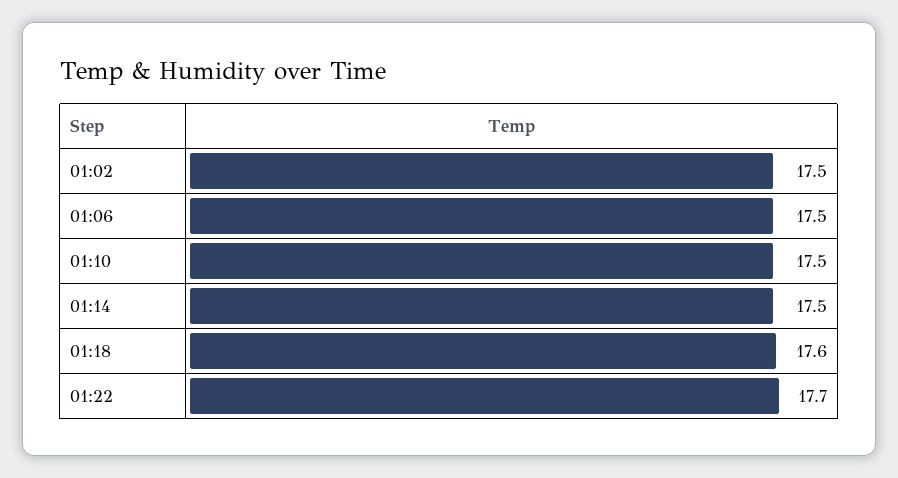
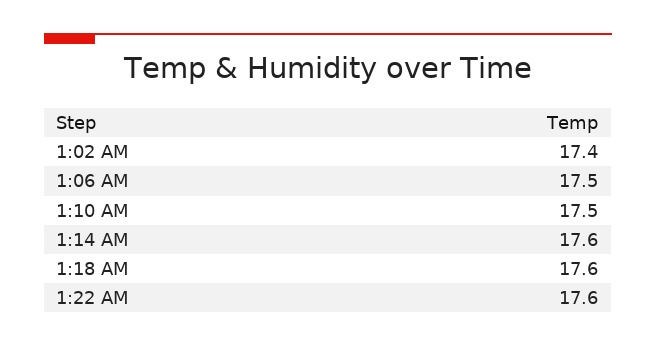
  {
-   "01:02": 17.5,
+   "01:02": 17.4,
    "01:06": 17.5,
    "01:10": 17.5,
-   "01:14": 17.5,
+   "01:14": 17.6,
    "01:18": 17.6,
-   "01:22": 17.7
+   "01:22": 17.6
  }

